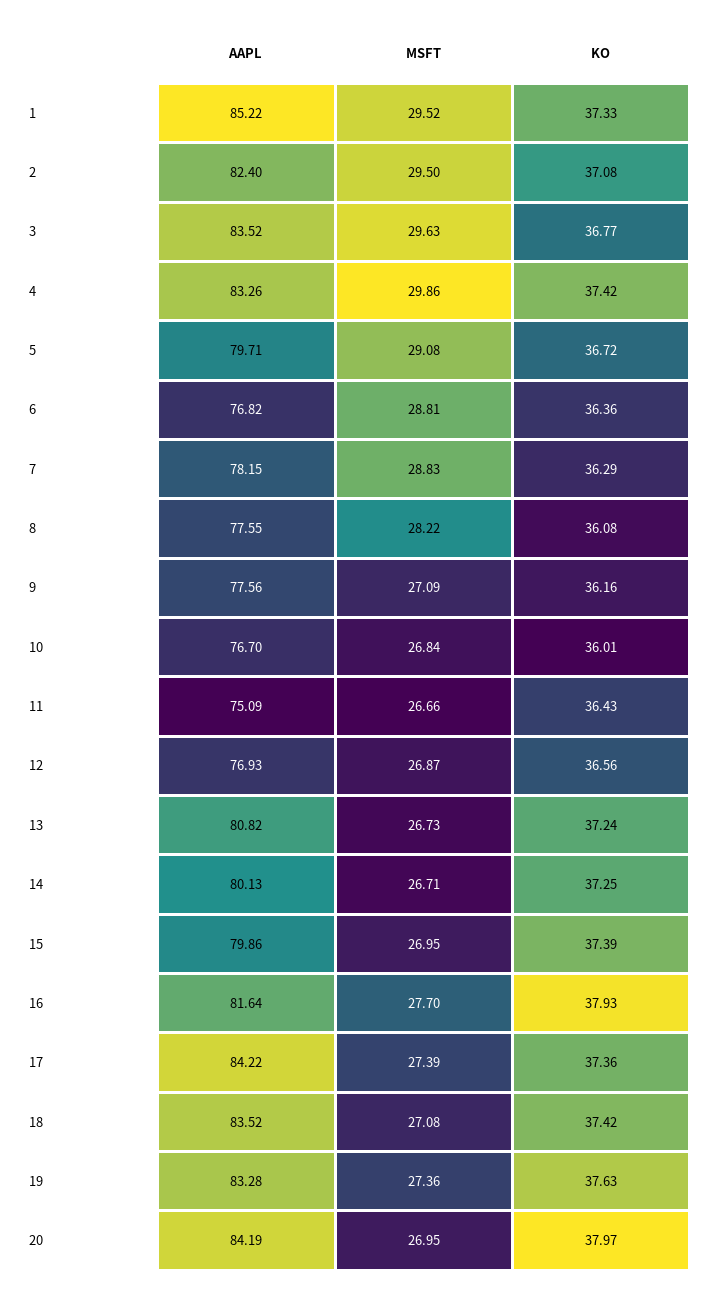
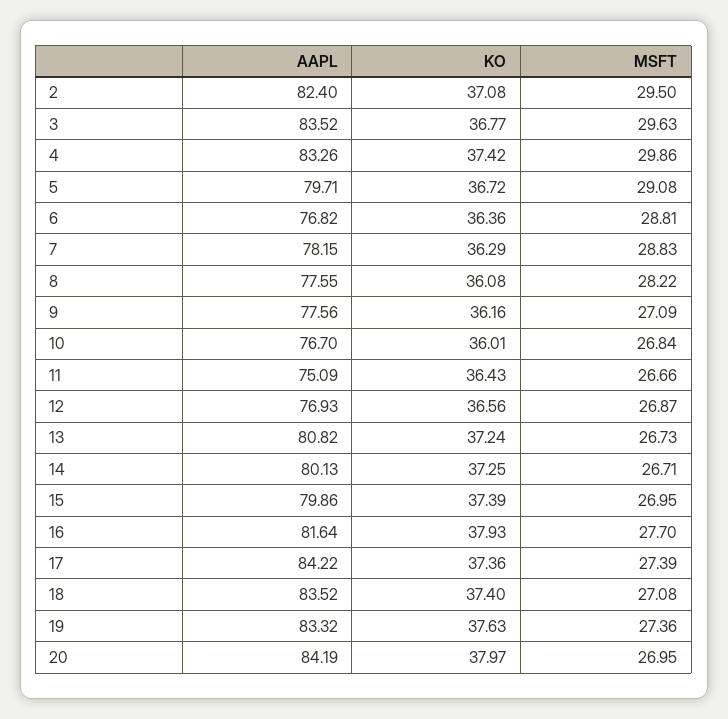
  {
    "AAPL": {
-     "1": 85.22,
      "2": 82.4,
      "3": 83.52,
      "4": 83.26,
      "5": 79.71,
      "6": 76.82,
      "7": 78.15,
      "8": 77.55,
      "9": 77.56,
      "10": 76.7,
      "11": 75.09,
      "12": 76.93,
      "13": 80.82,
      "14": 80.13,
      "15": 79.86,
      "16": 81.64,
      "17": 84.22,
      "18": 83.52,
-     "19": 83.28,
+     "19": 83.32,
      "20": 84.19
    },
    "MSFT": {
-     "1": 29.52,
      "2": 29.5,
      "3": 29.63,
      "4": 29.86,
      "5": 29.08,
      "6": 28.81,
      "7": 28.83,
      "8": 28.22,
      "9": 27.09,
      "10": 26.84,
      "11": 26.66,
      "12": 26.87,
      "13": 26.73,
      "14": 26.71,
      "15": 26.95,
      "16": 27.7,
      "17": 27.39,
      "18": 27.08,
      "19": 27.36,
      "20": 26.95
    },
    "KO": {
-     "1": 37.33,
      "2": 37.08,
      "3": 36.77,
      "4": 37.42,
      "5": 36.72,
      "6": 36.36,
      "7": 36.29,
      "8": 36.08,
      "9": 36.16,
      "10": 36.01,
      "11": 36.43,
      "12": 36.56,
      "13": 37.24,
      "14": 37.25,
      "15": 37.39,
      "16": 37.93,
      "17": 37.36,
-     "18": 37.42,
+     "18": 37.4,
      "19": 37.63,
      "20": 37.97
    }
  }

